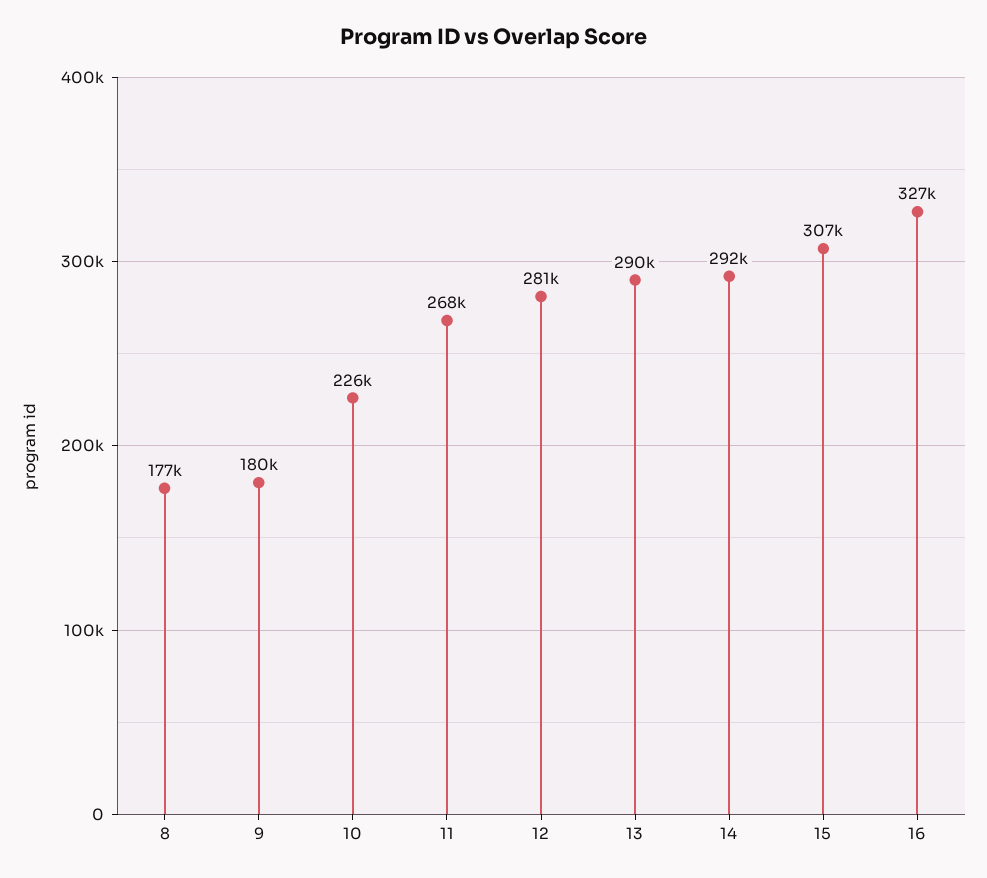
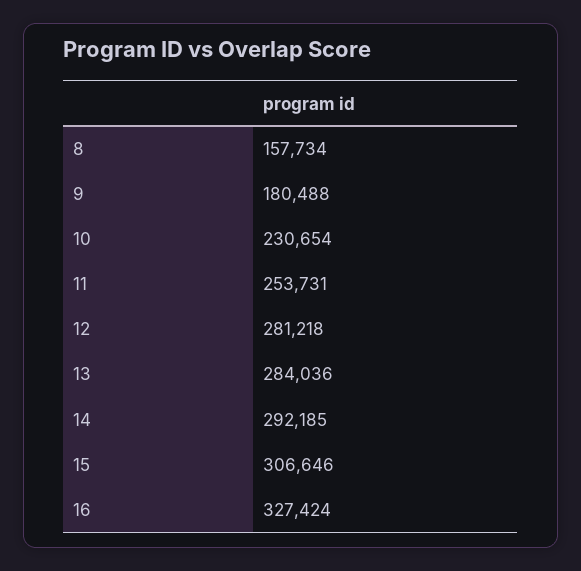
  {
-   "8": 177000,
+   "8": 157734,
    "9": 180488,
-   "10": 226000,
+   "10": 230654,
-   "11": 268000,
+   "11": 253731,
    "12": 281218,
-   "13": 290000,
+   "13": 284036,
    "14": 292185,
    "15": 306646,
    "16": 327424
  }

